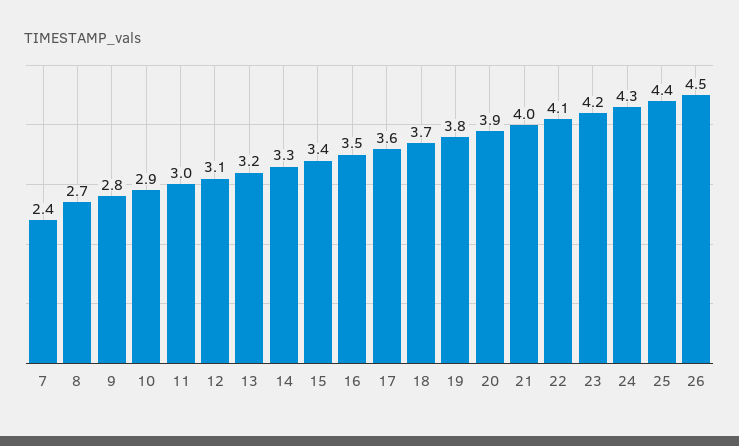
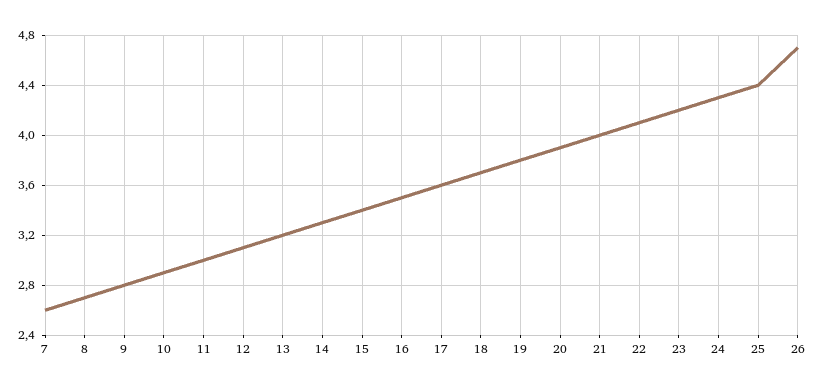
  {
-   "7": 2.4,
+   "7": 2.6,
    "8": 2.7,
    "9": 2.8,
    "10": 2.9,
    "11": 3,
    "12": 3.1,
    "13": 3.2,
    "14": 3.3,
    "15": 3.4,
    "16": 3.5,
    "17": 3.6,
    "18": 3.7,
    "19": 3.8,
    "20": 3.9,
    "21": 4,
    "22": 4.1,
    "23": 4.2,
    "24": 4.3,
    "25": 4.4,
-   "26": 4.5
+   "26": 4.7
  }

